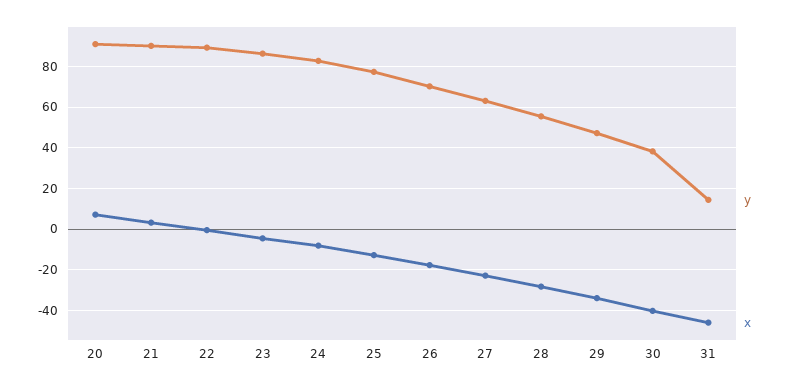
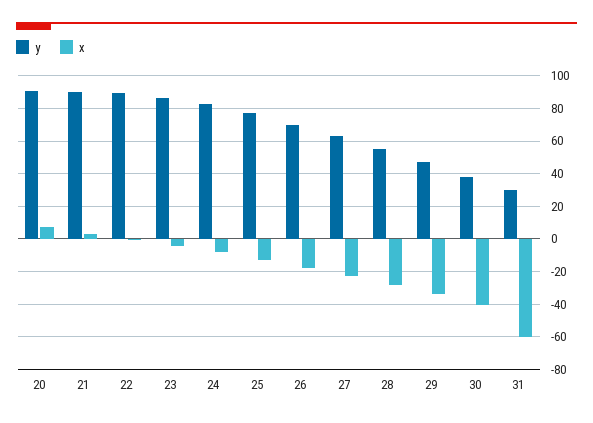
  {
    "y": {
      "20": 90,
      "21": 90,
      "22": 90,
      "23": 85,
      "24": 85,
      "25": 75,
      "26": 70,
      "27": 65,
      "28": 55,
      "29": 45,
      "30": 40,
-     "31": 15
+     "31": 30
    },
    "x": {
      "20": 5,
      "21": 5,
      "22": 0,
      "23": -5,
      "24": -10,
      "25": -15,
      "26": -20,
      "27": -25,
      "28": -30,
      "29": -35,
      "30": -40,
-     "31": -45
+     "31": -60
    }
  }

